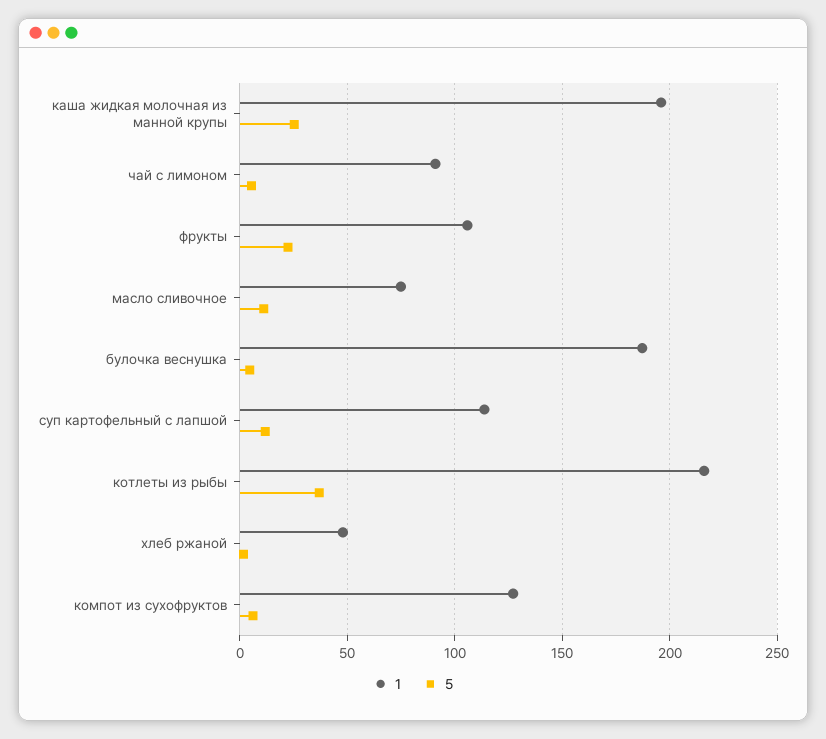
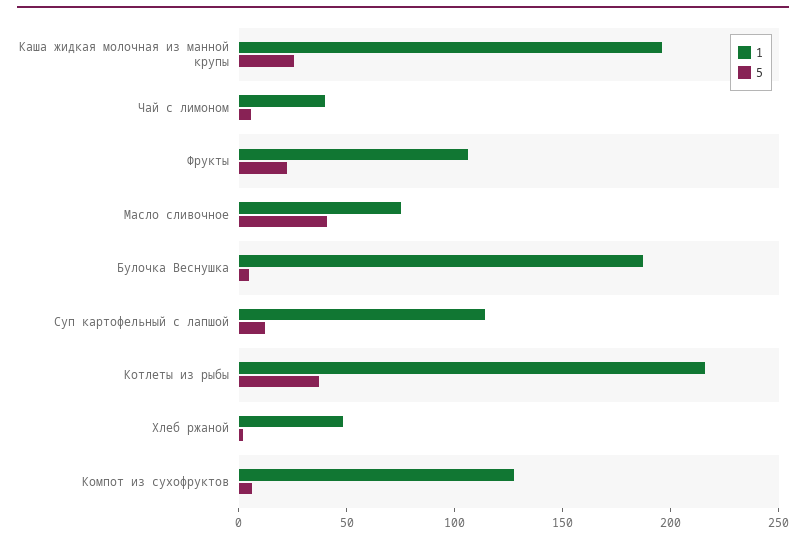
  {
    "1": {
      "каша жидкая молочная из манной крупы": 195,
-     "чай с лимоном": 90,
+     "чай с лимоном": 40,
      "фрукты": 105,
      "масло сливочное": 75,
      "булочка веснушка": 185,
      "суп картофельный с лапшой": 115,
      "котлеты из рыбы": 215,
      "хлеб ржаной": 50,
      "компот из сухофруктов": 125
    },
    "5": {
      "каша жидкая молочная из манной крупы": 25,
      "чай с лимоном": 5,
      "фрукты": 20,
-     "масло сливочное": 10,
+     "масло сливочное": 40,
      "булочка веснушка": 5,
      "суп картофельный с лапшой": 10,
      "котлеты из рыбы": 35,
      "хлеб ржаной": 0,
      "компот из сухофруктов": 5
    }
  }

